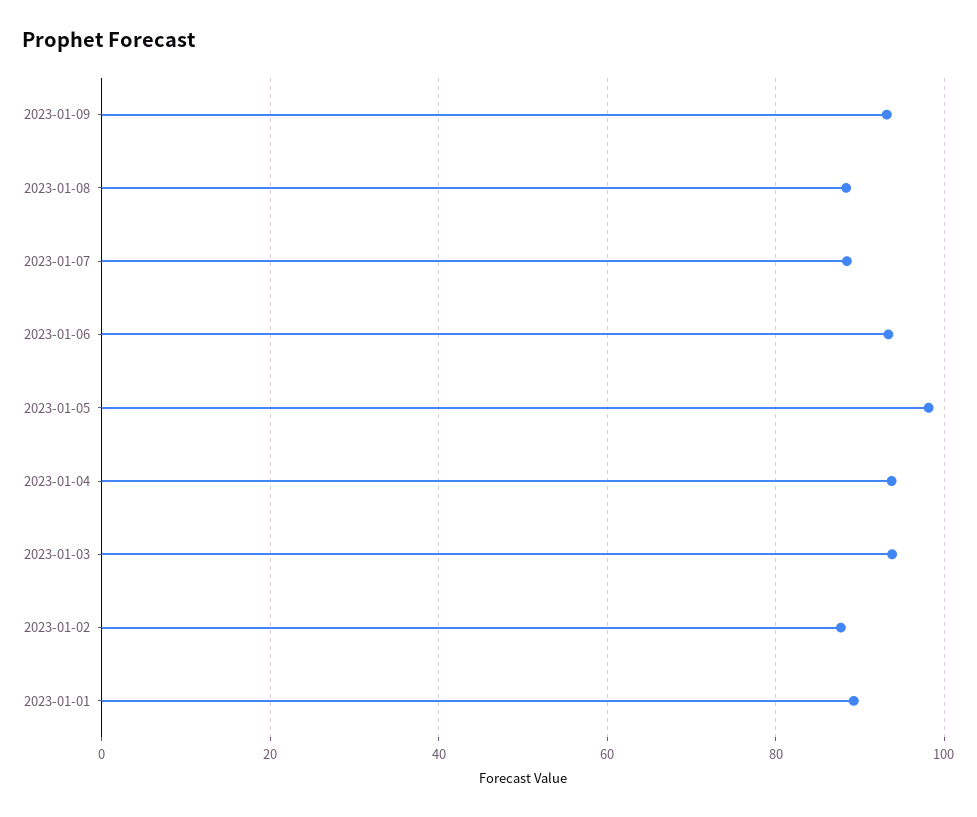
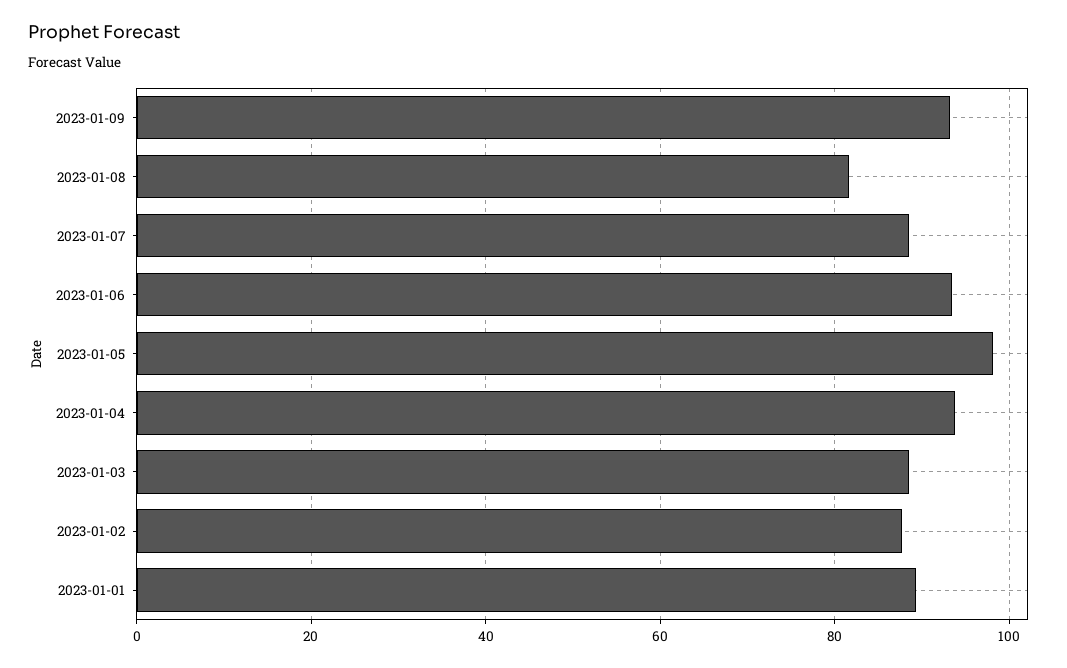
  {
    "2023-01-09": 94,
-   "2023-01-08": 88,
+   "2023-01-08": 82,
    "2023-01-07": 88,
    "2023-01-06": 94,
    "2023-01-05": 98,
    "2023-01-04": 94,
-   "2023-01-03": 94,
+   "2023-01-03": 88,
    "2023-01-02": 88,
    "2023-01-01": 90
  }

